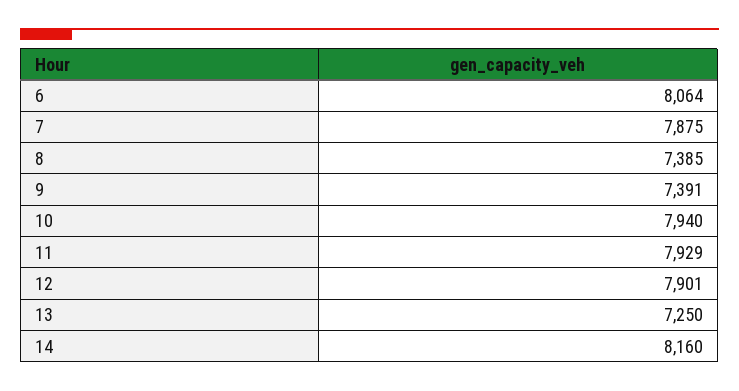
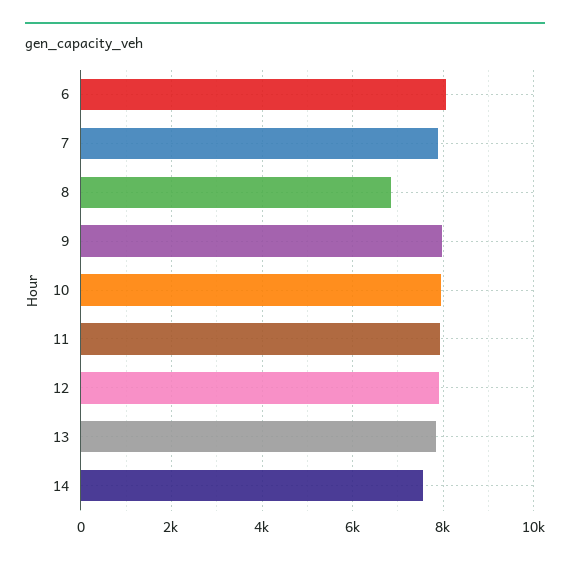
  {
    "6": 8064,
    "7": 7875,
-   "8": 7385,
+   "8": 6800,
-   "9": 7391,
+   "9": 8000,
    "10": 7940,
    "11": 7929,
    "12": 7901,
-   "13": 7250,
+   "13": 7800,
-   "14": 8160
+   "14": 7600
  }

